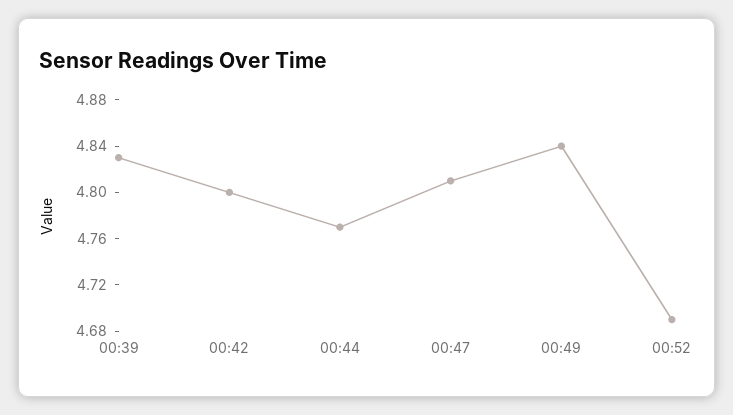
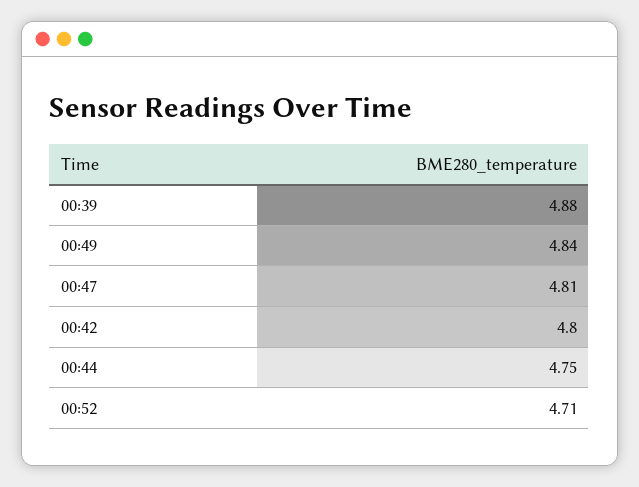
  {
-   "00:39": 4.83,
+   "00:39": 4.88,
    "00:42": 4.8,
-   "00:44": 4.77,
+   "00:44": 4.75,
    "00:47": 4.81,
    "00:49": 4.84,
-   "00:52": 4.69
+   "00:52": 4.71
  }

